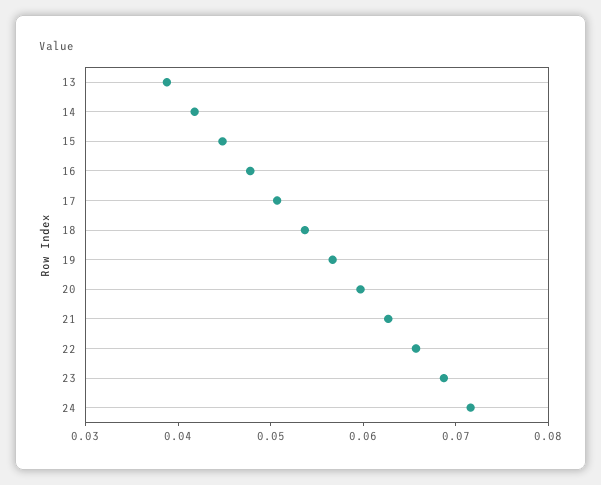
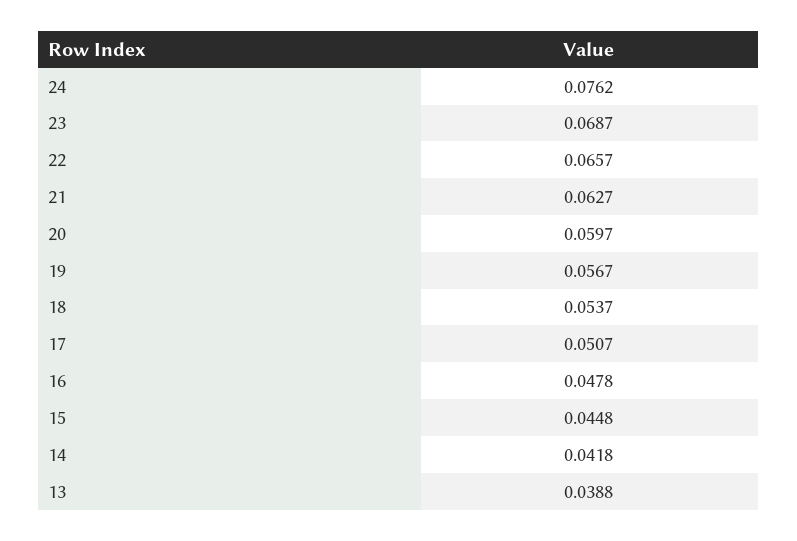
  {
    "13": 0.0388,
    "14": 0.0418,
    "15": 0.0448,
    "16": 0.0478,
    "17": 0.0507,
    "18": 0.0537,
    "19": 0.0567,
    "20": 0.0597,
    "21": 0.0627,
    "22": 0.0657,
    "23": 0.0687,
-   "24": 0.072
+   "24": 0.0762
  }

